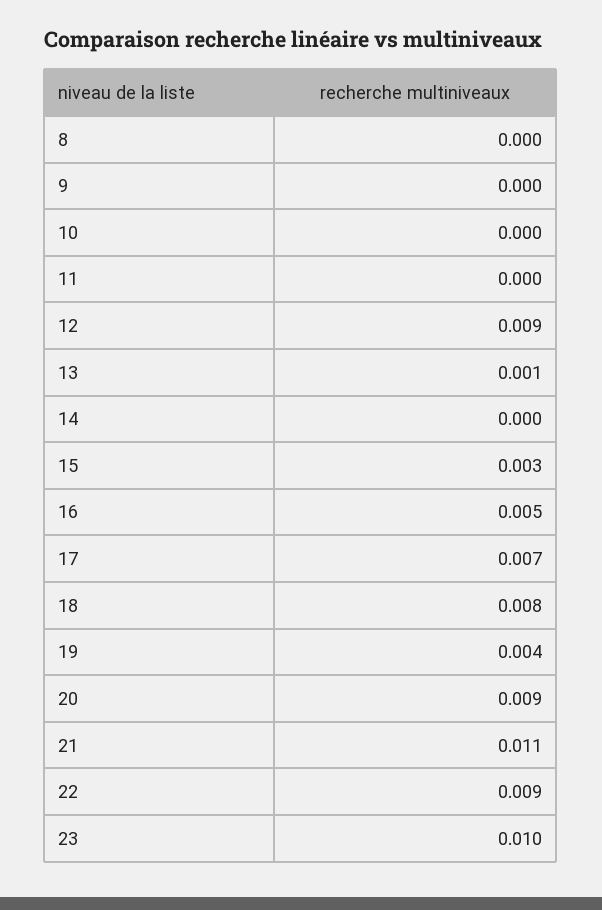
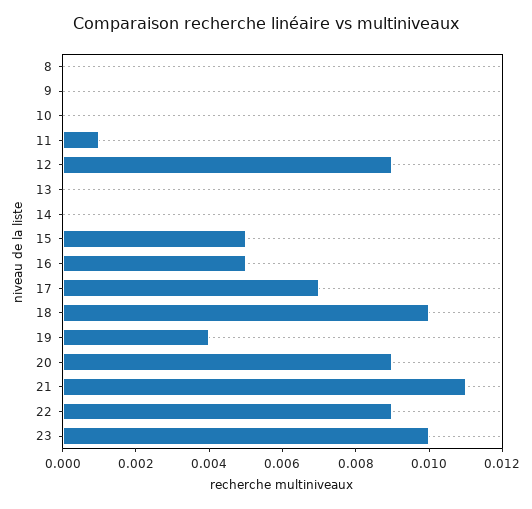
  {
    "8": 0,
    "9": 0,
    "10": 0,
-   "11": 0,
+   "11": 0.001,
    "12": 0.009,
-   "13": 0.001,
+   "13": 0,
    "14": 0,
-   "15": 0.003,
+   "15": 0.005,
    "16": 0.005,
    "17": 0.007,
-   "18": 0.008,
+   "18": 0.01,
    "19": 0.004,
    "20": 0.009,
    "21": 0.011,
    "22": 0.009,
    "23": 0.01
  }

